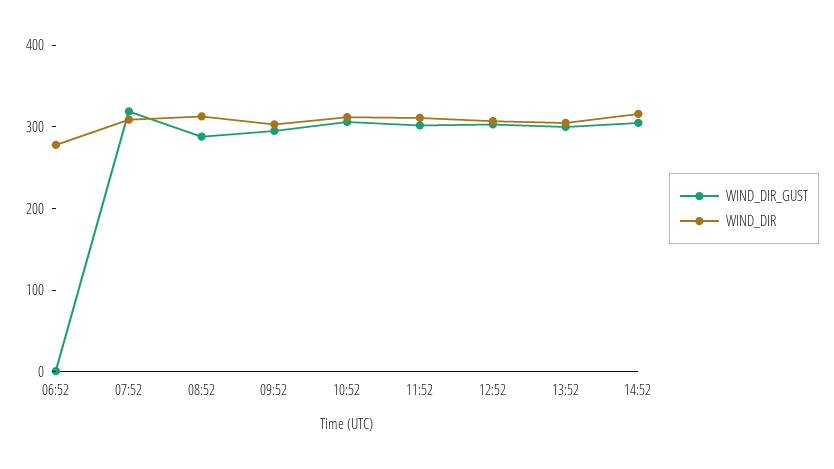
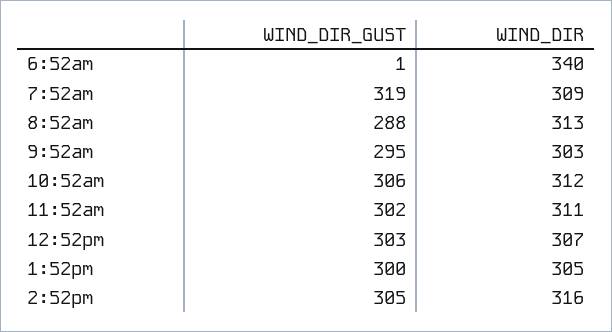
  {
    "WIND_DIR_GUST": {
      "06:52": 1,
      "07:52": 319,
      "08:52": 288,
      "09:52": 295,
      "10:52": 306,
      "11:52": 302,
      "12:52": 303,
      "13:52": 300,
      "14:52": 305
    },
    "WIND_DIR": {
-     "06:52": 280,
+     "06:52": 340,
      "07:52": 309,
      "08:52": 313,
      "09:52": 303,
      "10:52": 312,
      "11:52": 311,
      "12:52": 307,
      "13:52": 305,
      "14:52": 316
    }
  }

